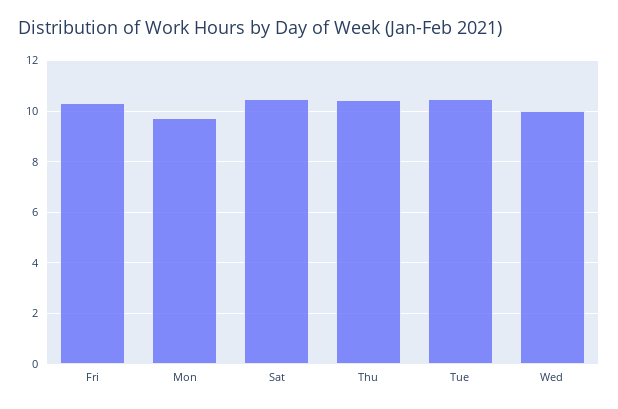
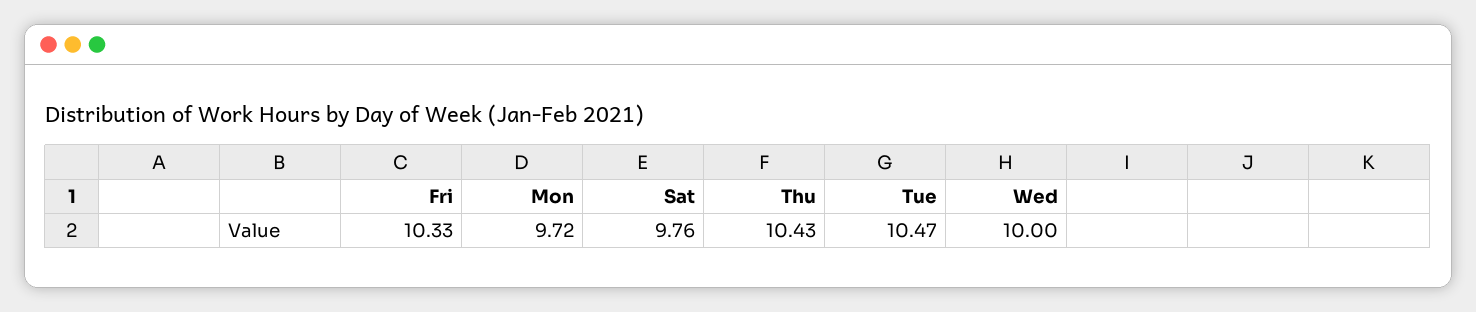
  {
    "Fri": 10.33,
    "Mon": 9.72,
-   "Sat": 10.5,
+   "Sat": 9.76,
    "Thu": 10.43,
    "Tue": 10.47,
    "Wed": 10
  }

